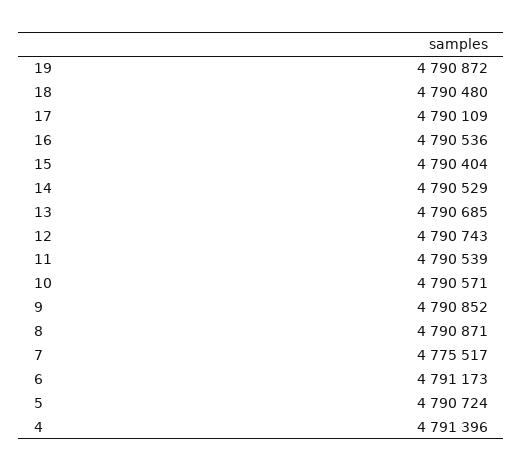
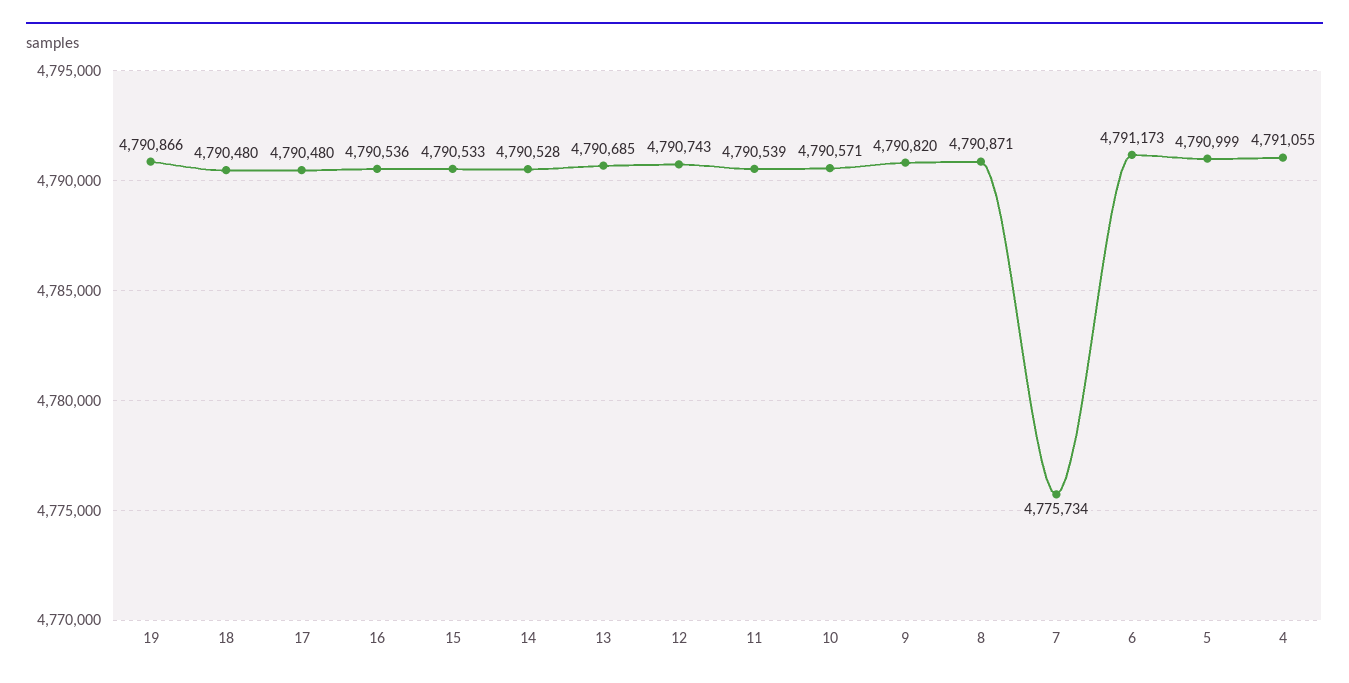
  {
-   "19": 4790872,
+   "19": 4790866,
    "18": 4790480,
-   "17": 4790109,
+   "17": 4790480,
    "16": 4790536,
-   "15": 4790404,
+   "15": 4790533,
-   "14": 4790529,
+   "14": 4790528,
    "13": 4790685,
    "12": 4790743,
    "11": 4790539,
    "10": 4790571,
-   "9": 4790852,
+   "9": 4790820,
    "8": 4790871,
-   "7": 4775517,
+   "7": 4775734,
    "6": 4791173,
-   "5": 4790724,
+   "5": 4790999,
-   "4": 4791396
+   "4": 4791055
  }

